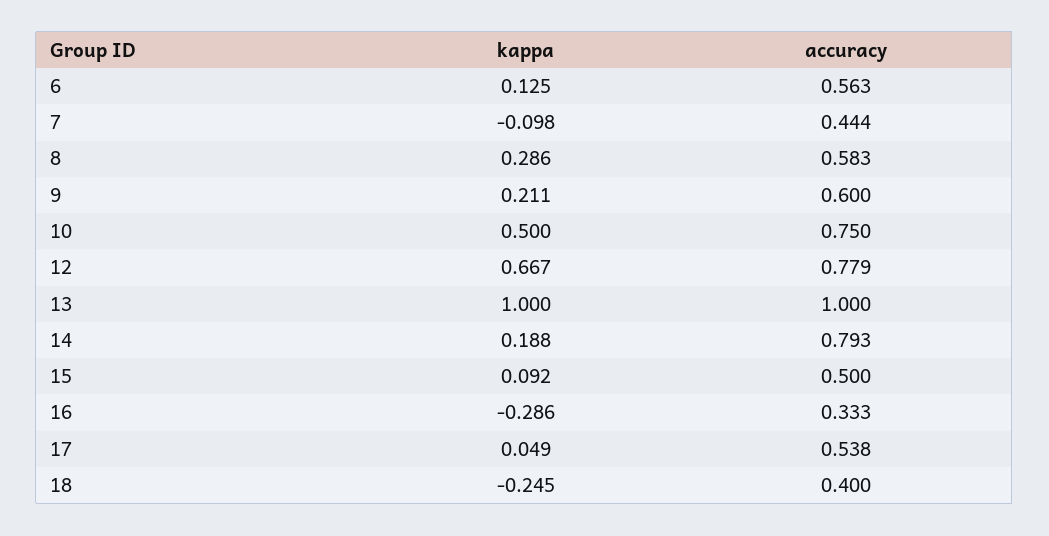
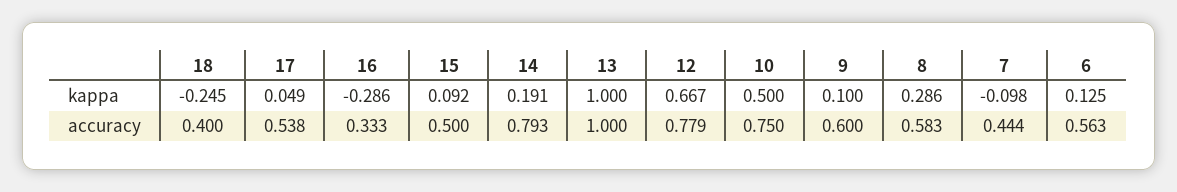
  {
    "kappa": {
      "6": 0.125,
      "7": -0.098,
      "8": 0.286,
-     "9": 0.211,
+     "9": 0.1,
      "10": 0.5,
      "12": 0.667,
      "13": 1,
-     "14": 0.188,
+     "14": 0.191,
      "15": 0.092,
      "16": -0.286,
      "17": 0.049,
      "18": -0.245
    },
    "accuracy": {
      "6": 0.563,
      "7": 0.444,
      "8": 0.583,
      "9": 0.6,
      "10": 0.75,
      "12": 0.779,
      "13": 1,
      "14": 0.793,
      "15": 0.5,
      "16": 0.333,
      "17": 0.538,
      "18": 0.4
    }
  }

